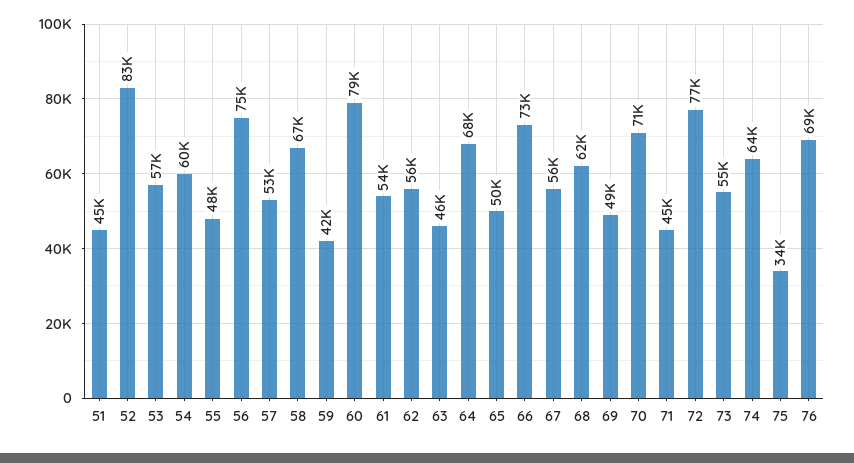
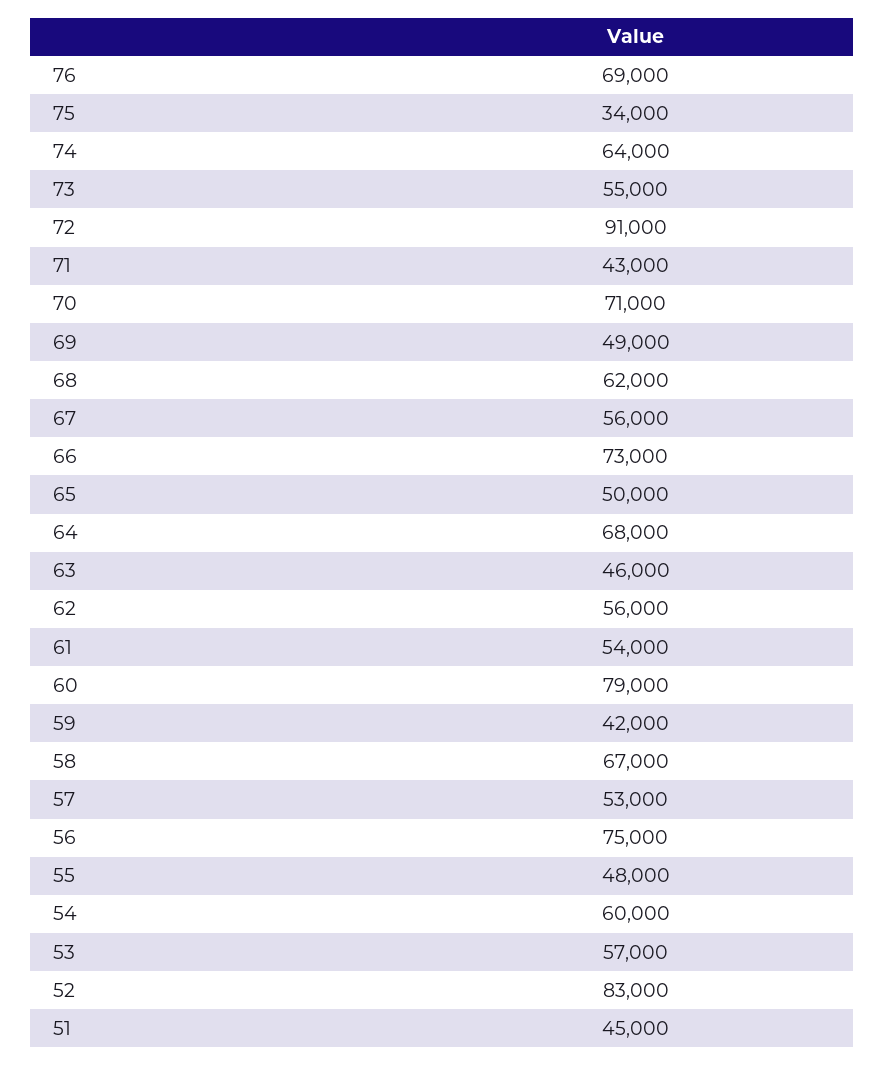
  {
    "51": 45000,
    "52": 83000,
    "53": 57000,
    "54": 60000,
    "55": 48000,
    "56": 75000,
    "57": 53000,
    "58": 67000,
    "59": 42000,
    "60": 79000,
    "61": 54000,
    "62": 56000,
    "63": 46000,
    "64": 68000,
    "65": 50000,
    "66": 73000,
    "67": 56000,
    "68": 62000,
    "69": 49000,
    "70": 71000,
-   "71": 45000,
+   "71": 43000,
-   "72": 77000,
+   "72": 91000,
    "73": 55000,
    "74": 64000,
    "75": 34000,
    "76": 69000
  }

